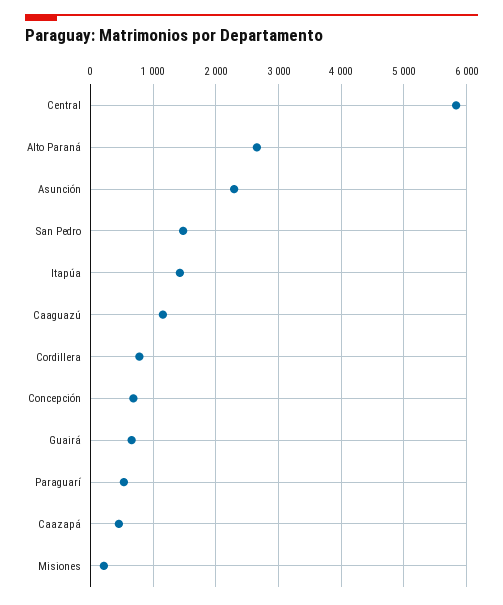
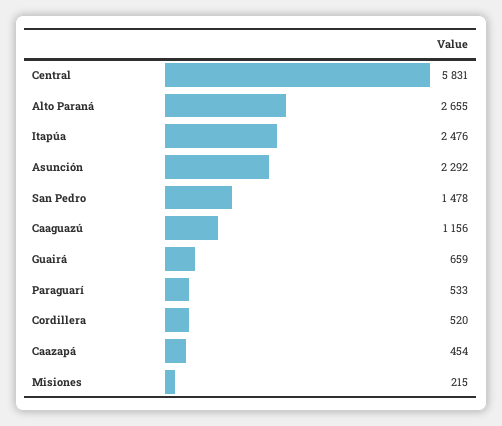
  {
    "Central": 5831,
    "Alto Paraná": 2655,
    "Asunción": 2292,
    "San Pedro": 1478,
-   "Itapúa": 1400,
+   "Itapúa": 2476,
    "Caaguazú": 1156,
-   "Cordillera": 800,
+   "Cordillera": 520,
-   "Concepción": 700,
    "Guairá": 659,
    "Paraguarí": 533,
    "Caazapá": 454,
    "Misiones": 215
  }

